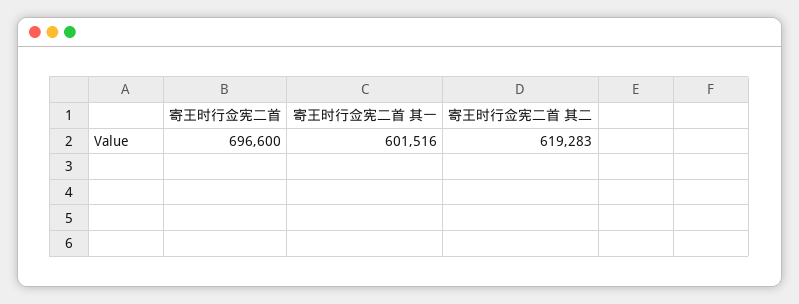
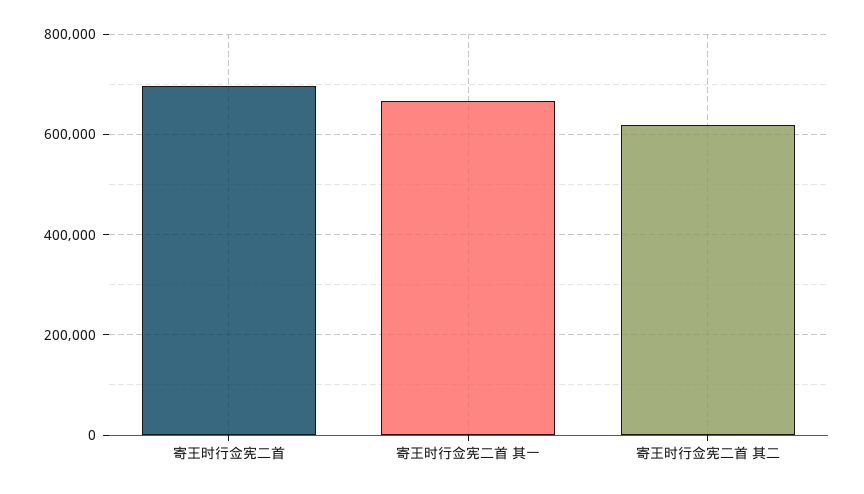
  {
    "寄王时行佥宪二首": 696600,
-   "寄王时行佥宪二首 其一": 601516,
+   "寄王时行佥宪二首 其一": 660000,
    "寄王时行佥宪二首 其二": 619283
  }

